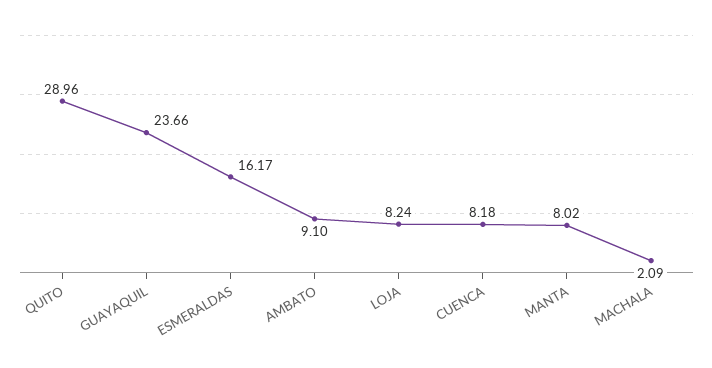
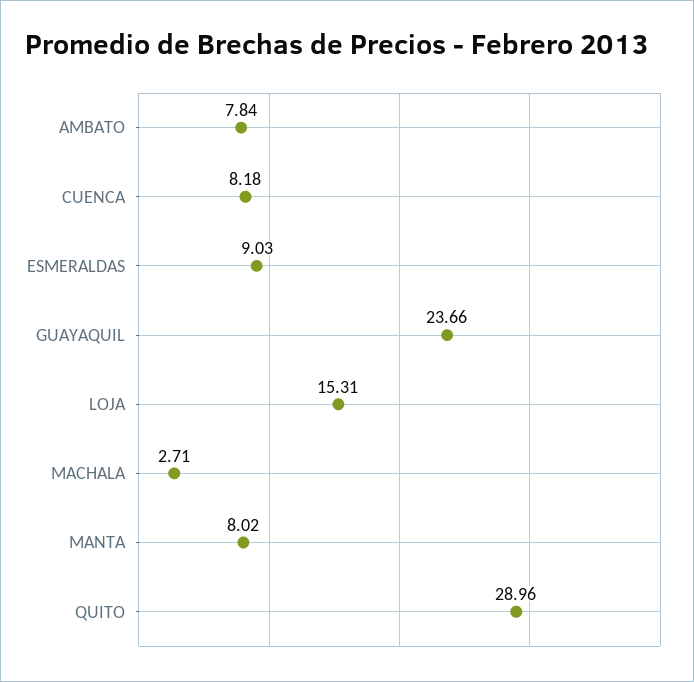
  {
    "QUITO": 28.96,
    "GUAYAQUIL": 23.66,
-   "ESMERALDAS": 16.17,
+   "ESMERALDAS": 9.03,
-   "AMBATO": 9.1,
+   "AMBATO": 7.84,
-   "LOJA": 8.24,
+   "LOJA": 15.31,
    "CUENCA": 8.18,
    "MANTA": 8.02,
-   "MACHALA": 2.09
+   "MACHALA": 2.71
  }

